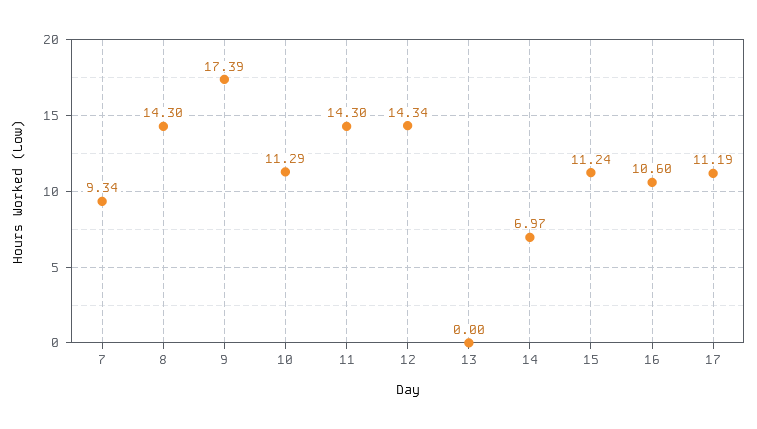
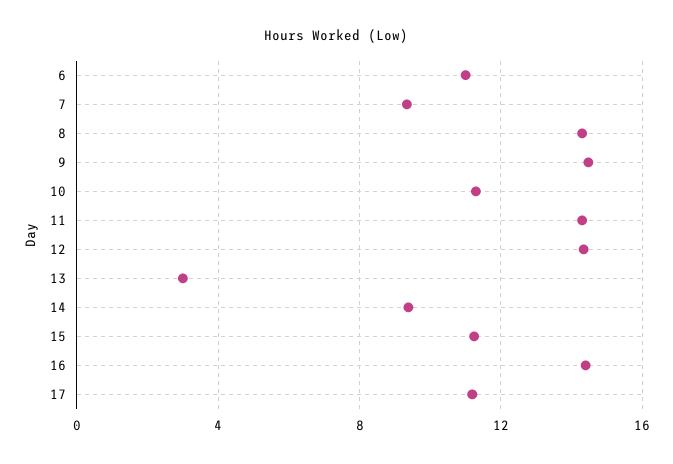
  {
    "7": 9.34,
    "8": 14.3,
-   "9": 17.39,
+   "9": 14.5,
    "10": 11.29,
    "11": 14.3,
    "12": 14.34,
-   "13": 0,
+   "13": 3,
-   "14": 6.97,
+   "14": 9.5,
    "15": 11.24,
-   "16": 10.6,
+   "16": 14.5,
-   "17": 11.19
+   "17": 11.19,
+   "6": 11
  }

